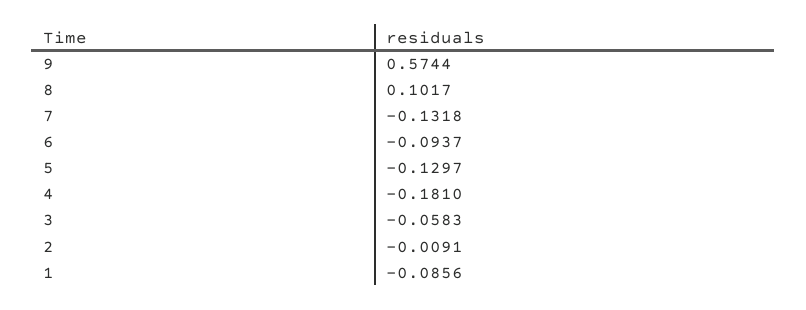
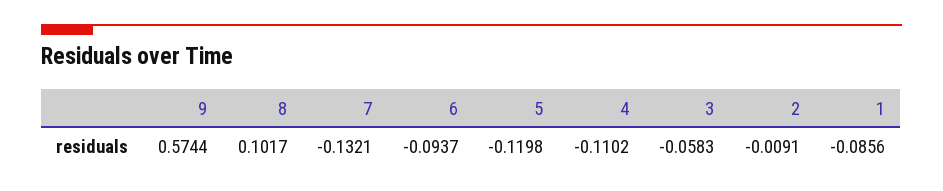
  {
    "9": 0.5744,
    "8": 0.1017,
-   "7": -0.1318,
+   "7": -0.1321,
    "6": -0.0937,
-   "5": -0.1297,
+   "5": -0.1198,
-   "4": -0.181,
+   "4": -0.1102,
    "3": -0.0583,
    "2": -0.0091,
    "1": -0.0856
  }

